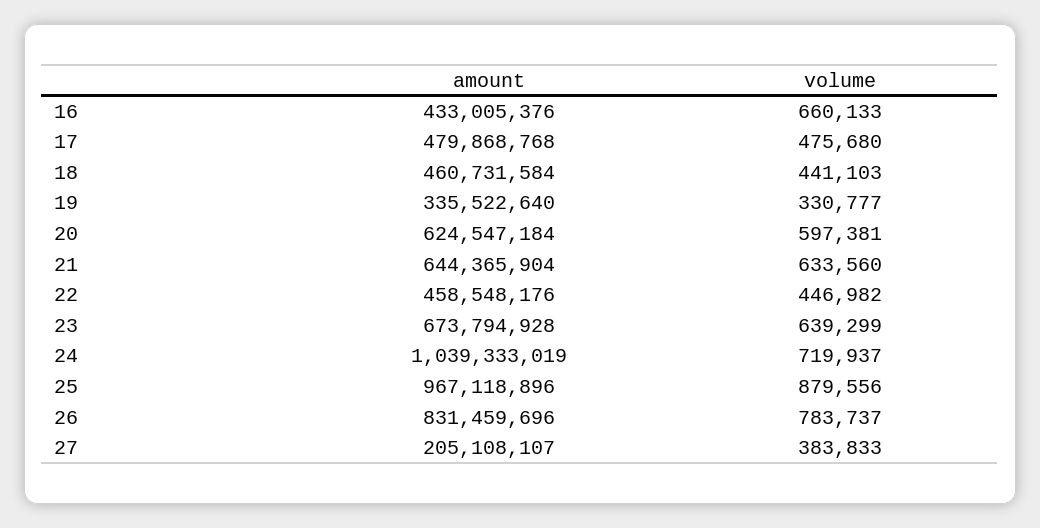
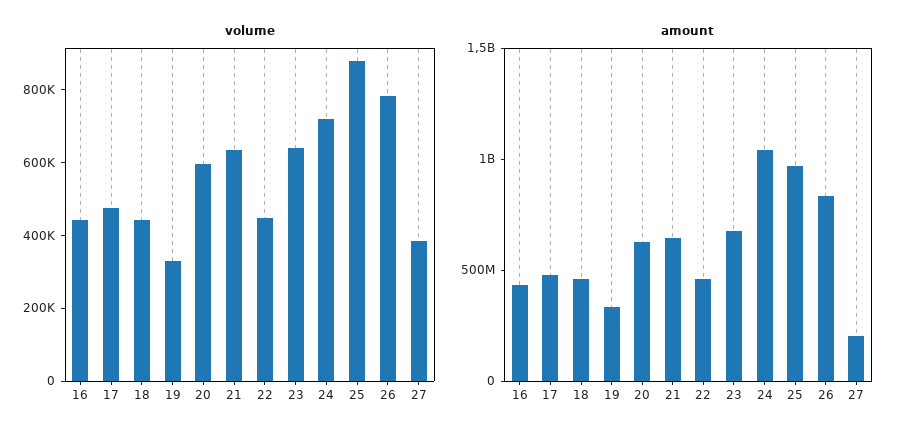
  {
    "amount": {
      "16": 433005376,
      "17": 479868768,
      "18": 460731584,
      "19": 335522640,
      "20": 624547184,
      "21": 644365904,
      "22": 458548176,
      "23": 673794928,
      "24": 1039333019,
      "25": 967118896,
      "26": 831459696,
      "27": 205108107
    },
    "volume": {
-     "16": 660133,
+     "16": 450000,
      "17": 475680,
      "18": 441103,
      "19": 330777,
      "20": 597381,
      "21": 633560,
      "22": 446982,
      "23": 639299,
      "24": 719937,
      "25": 879556,
      "26": 783737,
      "27": 383833
    }
  }

